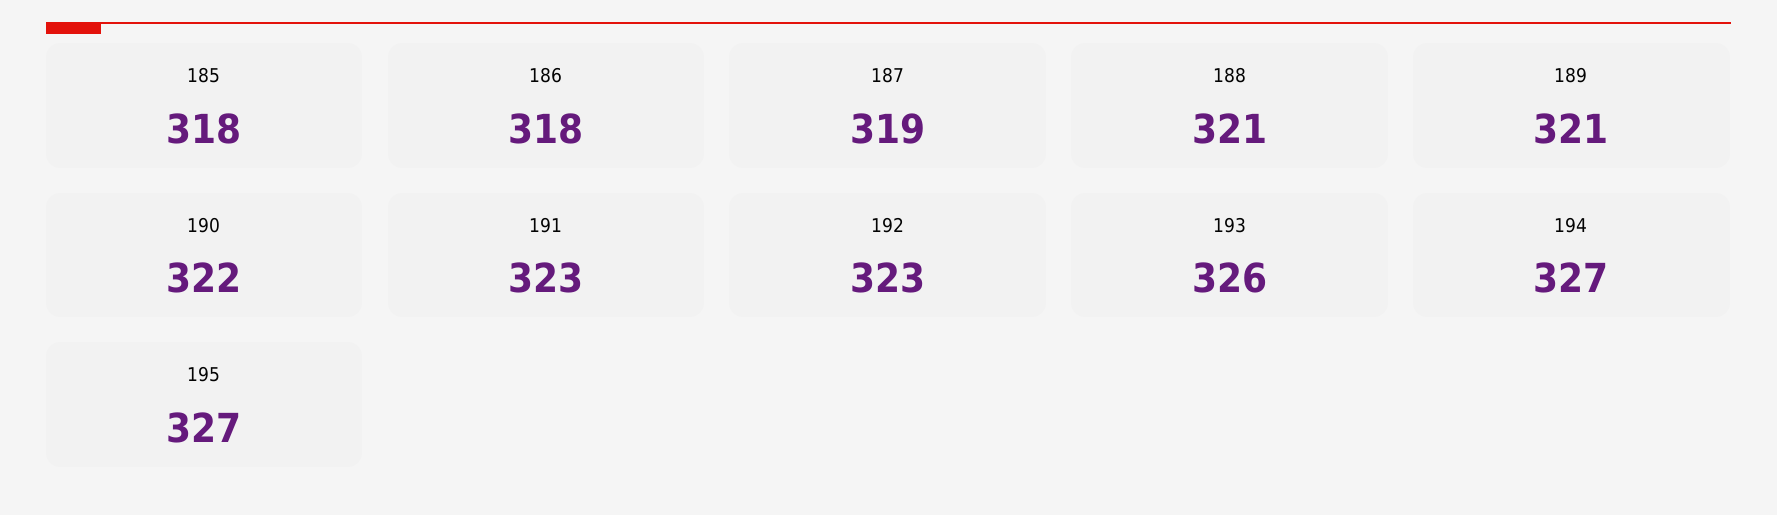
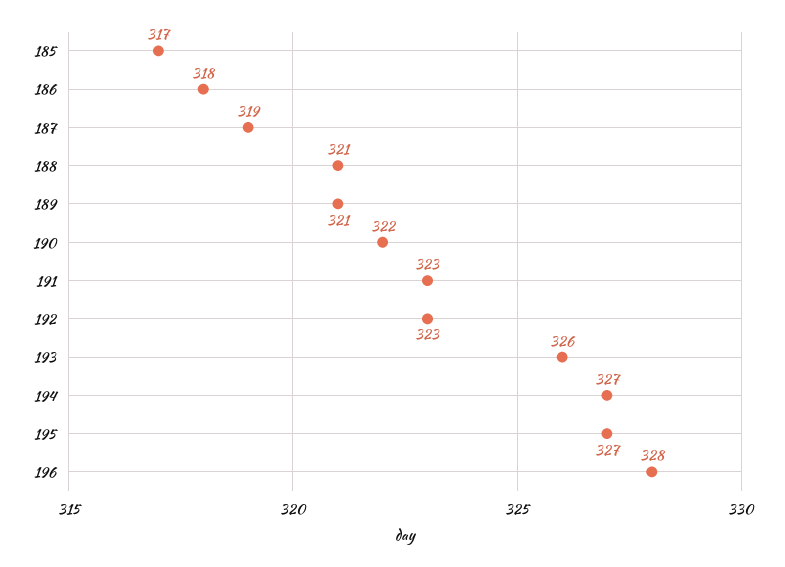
  {
-   "185": 318,
+   "185": 317,
    "186": 318,
    "187": 319,
    "188": 321,
    "189": 321,
    "190": 322,
    "191": 323,
    "192": 323,
    "193": 326,
    "194": 327,
-   "195": 327
+   "195": 327,
+   "196": 328
  }

